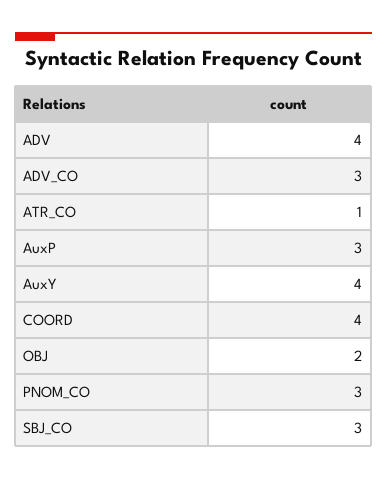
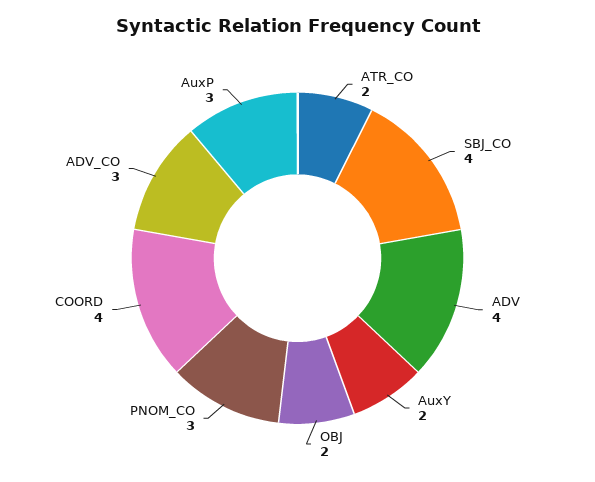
  {
    "ADV": 4,
    "ADV_CO": 3,
-   "ATR_CO": 1,
+   "ATR_CO": 2,
    "AuxP": 3,
-   "AuxY": 4,
+   "AuxY": 2,
    "COORD": 4,
    "OBJ": 2,
    "PNOM_CO": 3,
-   "SBJ_CO": 3
+   "SBJ_CO": 4
  }

